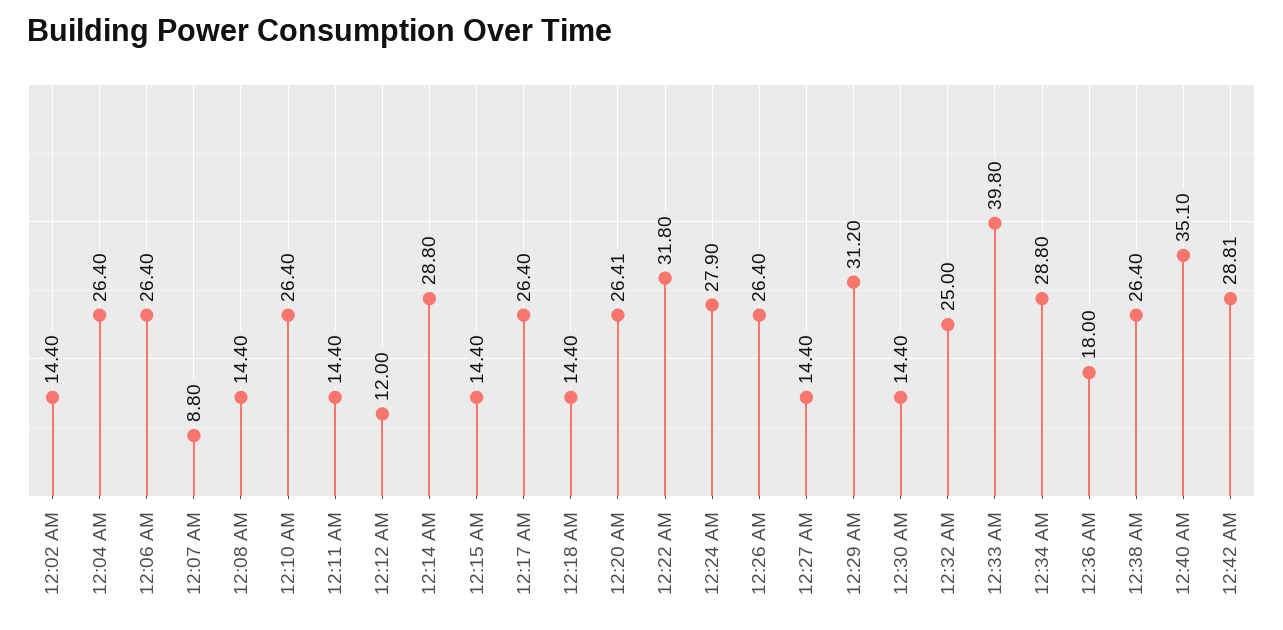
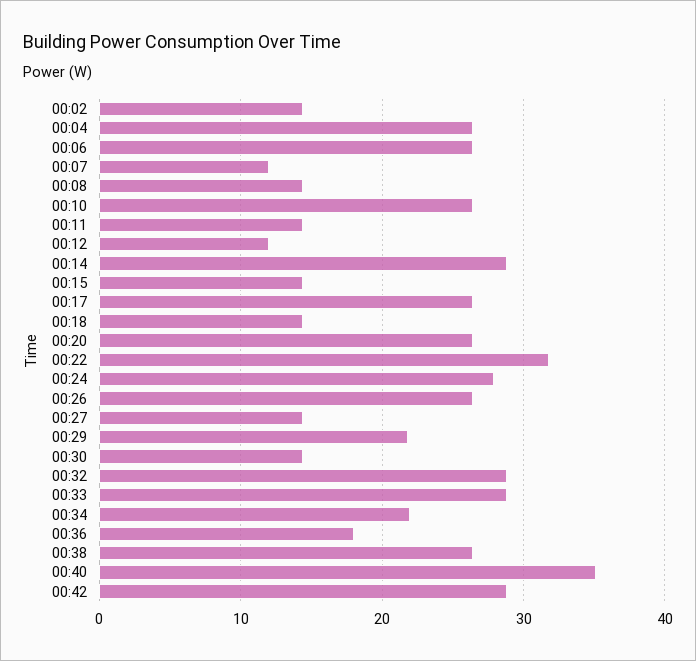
  {
    "12:02 AM": 14.4,
    "12:04 AM": 26.4,
    "12:06 AM": 26.4,
-   "12:07 AM": 8.8,
+   "12:07 AM": 12,
    "12:08 AM": 14.4,
    "12:10 AM": 26.4,
    "12:11 AM": 14.4,
    "12:12 AM": 12,
    "12:14 AM": 28.8,
    "12:15 AM": 14.4,
    "12:17 AM": 26.4,
    "12:18 AM": 14.4,
    "12:20 AM": 26.41,
    "12:22 AM": 31.8,
    "12:24 AM": 27.9,
    "12:26 AM": 26.4,
    "12:27 AM": 14.4,
-   "12:29 AM": 31.2,
+   "12:29 AM": 22,
    "12:30 AM": 14.4,
-   "12:32 AM": 25,
+   "12:32 AM": 29,
-   "12:33 AM": 39.8,
+   "12:33 AM": 29,
-   "12:34 AM": 28.8,
+   "12:34 AM": 22,
    "12:36 AM": 18,
    "12:38 AM": 26.4,
    "12:40 AM": 35.1,
    "12:42 AM": 28.81
  }

